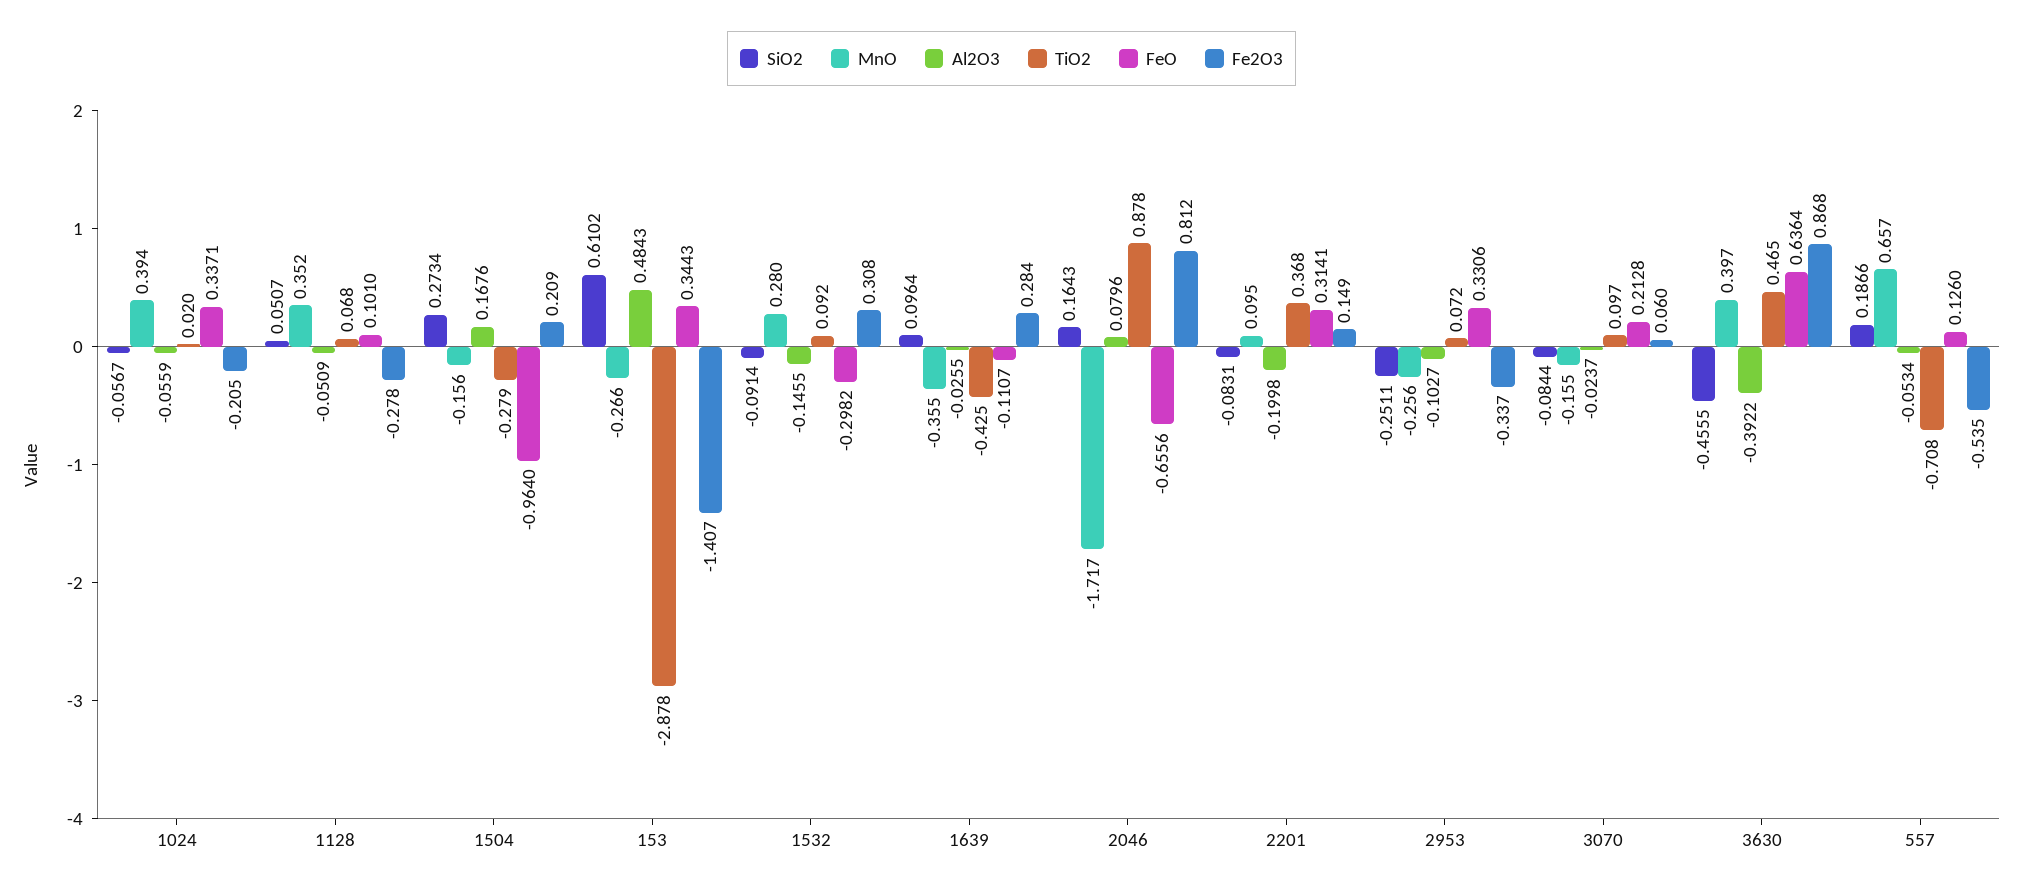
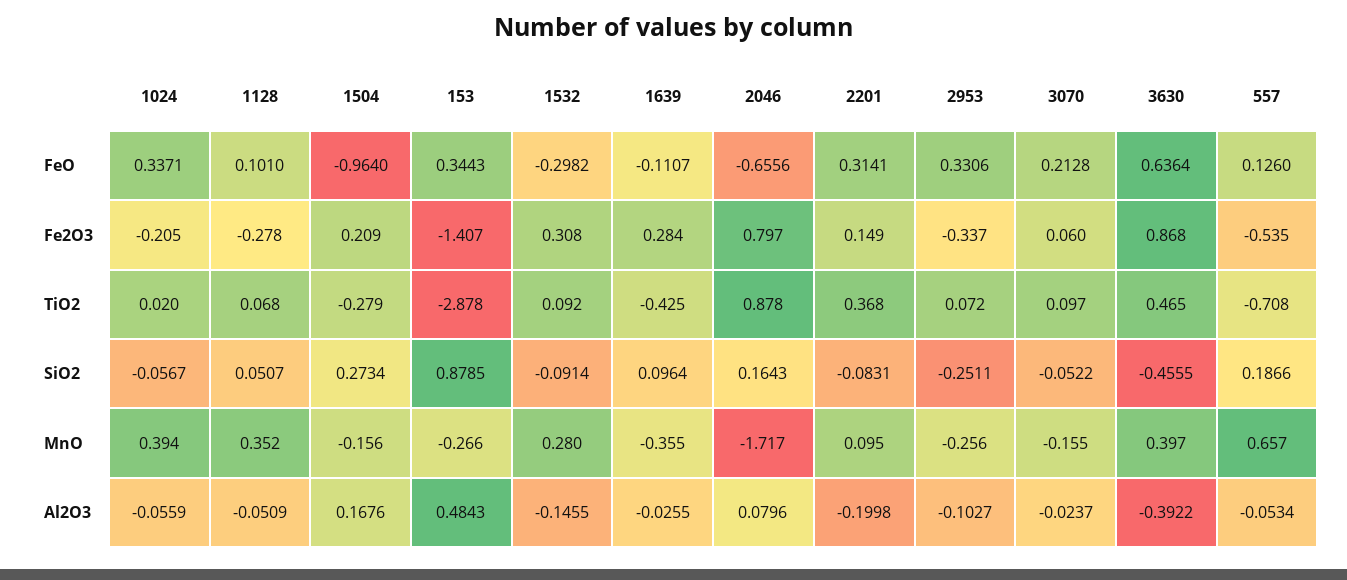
  {
    "SiO2": {
      "1024": -0.0567,
      "1128": 0.0507,
      "1504": 0.2734,
-     "153": 0.6102,
+     "153": 0.8785,
      "1532": -0.0914,
      "1639": 0.0964,
      "2046": 0.1643,
      "2201": -0.0831,
      "2953": -0.2511,
-     "3070": -0.0844,
+     "3070": -0.0522,
      "3630": -0.4555,
      "557": 0.1866
    },
    "MnO": {
      "1024": 0.394,
      "1128": 0.352,
      "1504": -0.156,
      "153": -0.266,
      "1532": 0.28,
      "1639": -0.355,
      "2046": -1.717,
      "2201": 0.095,
      "2953": -0.256,
      "3070": -0.155,
      "3630": 0.397,
      "557": 0.657
    },
    "Al2O3": {
      "1024": -0.0559,
      "1128": -0.0509,
      "1504": 0.1676,
      "153": 0.4843,
      "1532": -0.1455,
      "1639": -0.0255,
      "2046": 0.0796,
      "2201": -0.1998,
      "2953": -0.1027,
      "3070": -0.0237,
      "3630": -0.3922,
      "557": -0.0534
    },
    "TiO2": {
      "1024": 0.02,
      "1128": 0.068,
      "1504": -0.279,
      "153": -2.878,
      "1532": 0.092,
      "1639": -0.425,
      "2046": 0.878,
      "2201": 0.368,
      "2953": 0.072,
      "3070": 0.097,
      "3630": 0.465,
      "557": -0.708
    },
    "FeO": {
      "1024": 0.3371,
      "1128": 0.101,
      "1504": -0.964,
      "153": 0.3443,
      "1532": -0.2982,
      "1639": -0.1107,
      "2046": -0.6556,
      "2201": 0.3141,
      "2953": 0.3306,
      "3070": 0.2128,
      "3630": 0.6364,
      "557": 0.126
    },
    "Fe2O3": {
      "1024": -0.205,
      "1128": -0.278,
      "1504": 0.209,
      "153": -1.407,
      "1532": 0.308,
      "1639": 0.284,
-     "2046": 0.812,
+     "2046": 0.797,
      "2201": 0.149,
      "2953": -0.337,
      "3070": 0.06,
      "3630": 0.868,
      "557": -0.535
    }
  }

